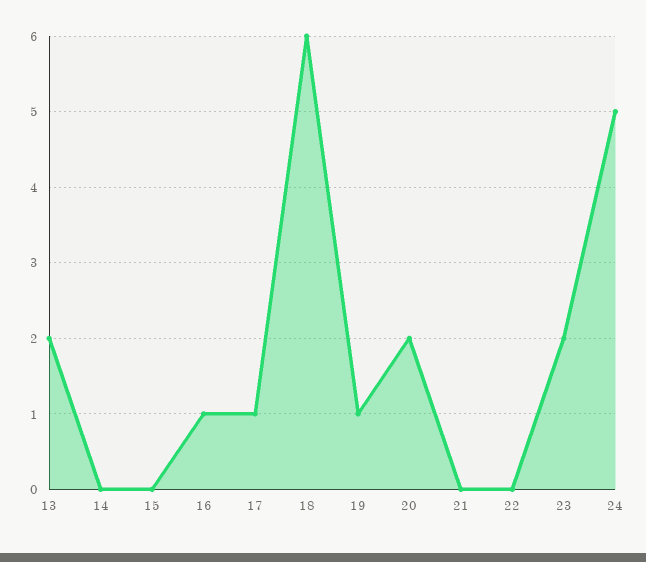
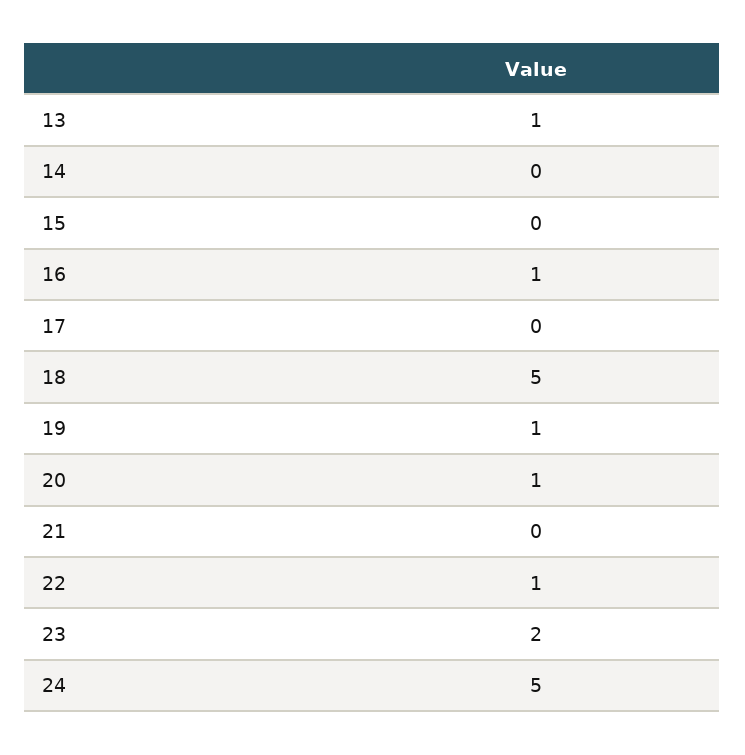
  {
-   "13": 2,
+   "13": 1,
    "14": 0,
    "15": 0,
    "16": 1,
-   "17": 1,
+   "17": 0,
-   "18": 6,
+   "18": 5,
    "19": 1,
-   "20": 2,
+   "20": 1,
    "21": 0,
-   "22": 0,
+   "22": 1,
    "23": 2,
    "24": 5
  }

